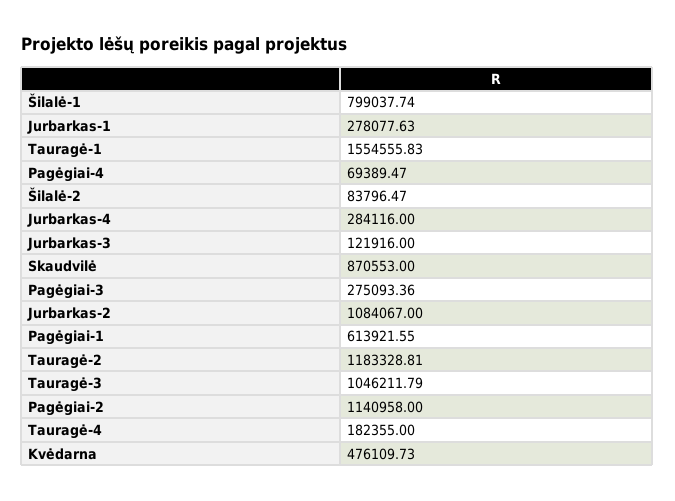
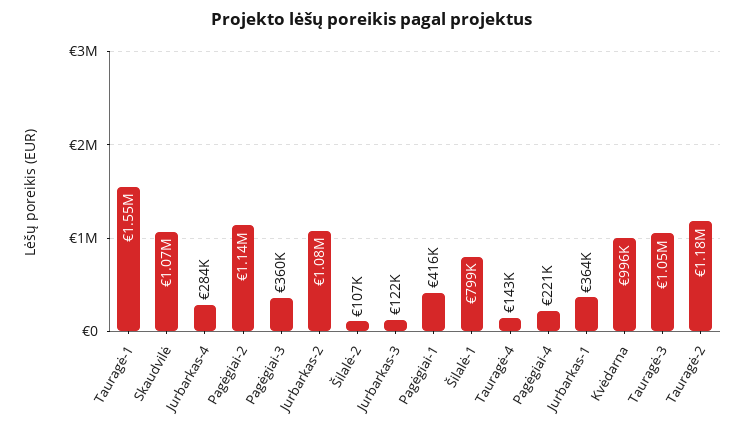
  {
    "Šilalė-1": 799037.74,
-   "Jurbarkas-1": 278077.63,
+   "Jurbarkas-1": 364000,
    "Tauragė-1": 1554555.83,
-   "Pagėgiai-4": 69389.47,
+   "Pagėgiai-4": 221000,
-   "Šilalė-2": 83796.47,
+   "Šilalė-2": 107000,
    "Jurbarkas-4": 284116,
    "Jurbarkas-3": 121916,
-   "Skaudvilė": 870553,
+   "Skaudvilė": 1070000,
-   "Pagėgiai-3": 275093.36,
+   "Pagėgiai-3": 360000,
    "Jurbarkas-2": 1084067,
-   "Pagėgiai-1": 613921.55,
+   "Pagėgiai-1": 416000,
    "Tauragė-2": 1183328.81,
    "Tauragė-3": 1046211.79,
    "Pagėgiai-2": 1140958,
-   "Tauragė-4": 182355,
+   "Tauragė-4": 143000,
-   "Kvėdarna": 476109.73
+   "Kvėdarna": 996000
  }

